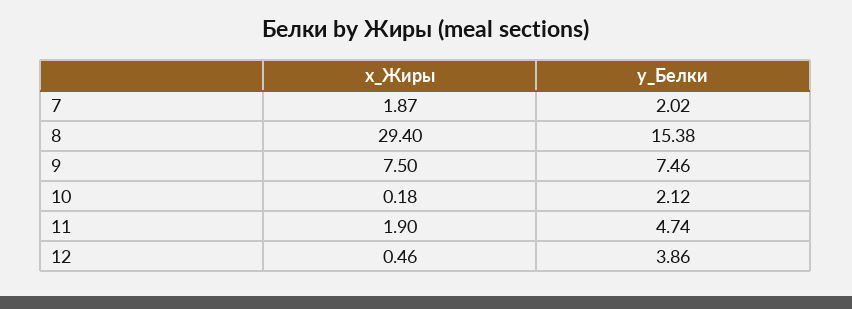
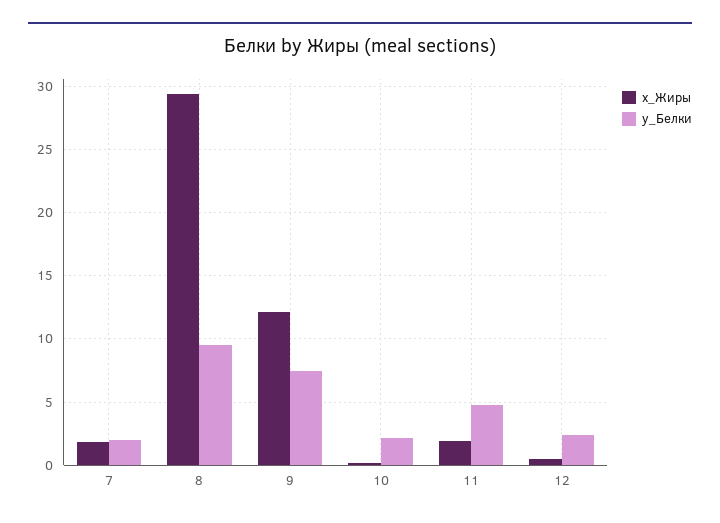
  {
    "x_Жиры": {
      "7": 1.87,
      "8": 29.4,
-     "9": 7.5,
+     "9": 12,
      "10": 0.18,
      "11": 1.9,
      "12": 0.46
    },
    "y_Белки": {
      "7": 2.02,
-     "8": 15.38,
+     "8": 9.5,
      "9": 7.46,
      "10": 2.12,
      "11": 4.74,
-     "12": 3.86
+     "12": 2.5
    }
  }

